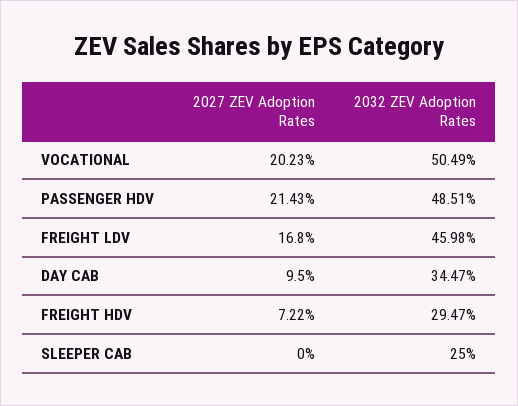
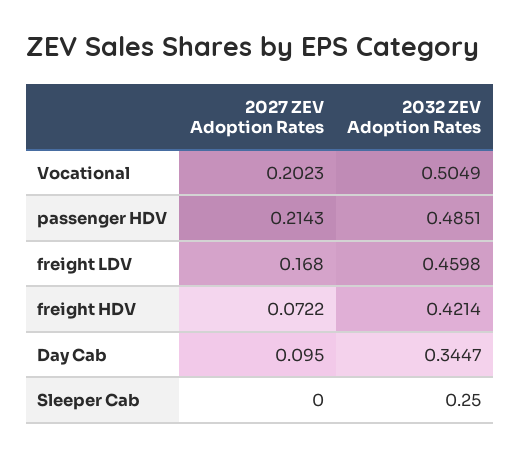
  {
    "2027 ZEV Adoption Rates": {
      "VOCATIONAL": 0.2023,
      "PASSENGER HDV": 0.2143,
      "FREIGHT LDV": 0.168,
      "DAY CAB": 0.095,
      "FREIGHT HDV": 0.0722,
      "SLEEPER CAB": 0
    },
    "2032 ZEV Adoption Rates": {
      "VOCATIONAL": 0.5049,
      "PASSENGER HDV": 0.4851,
      "FREIGHT LDV": 0.4598,
      "DAY CAB": 0.3447,
-     "FREIGHT HDV": 0.2947,
+     "FREIGHT HDV": 0.4214,
      "SLEEPER CAB": 0.25
    }
  }

